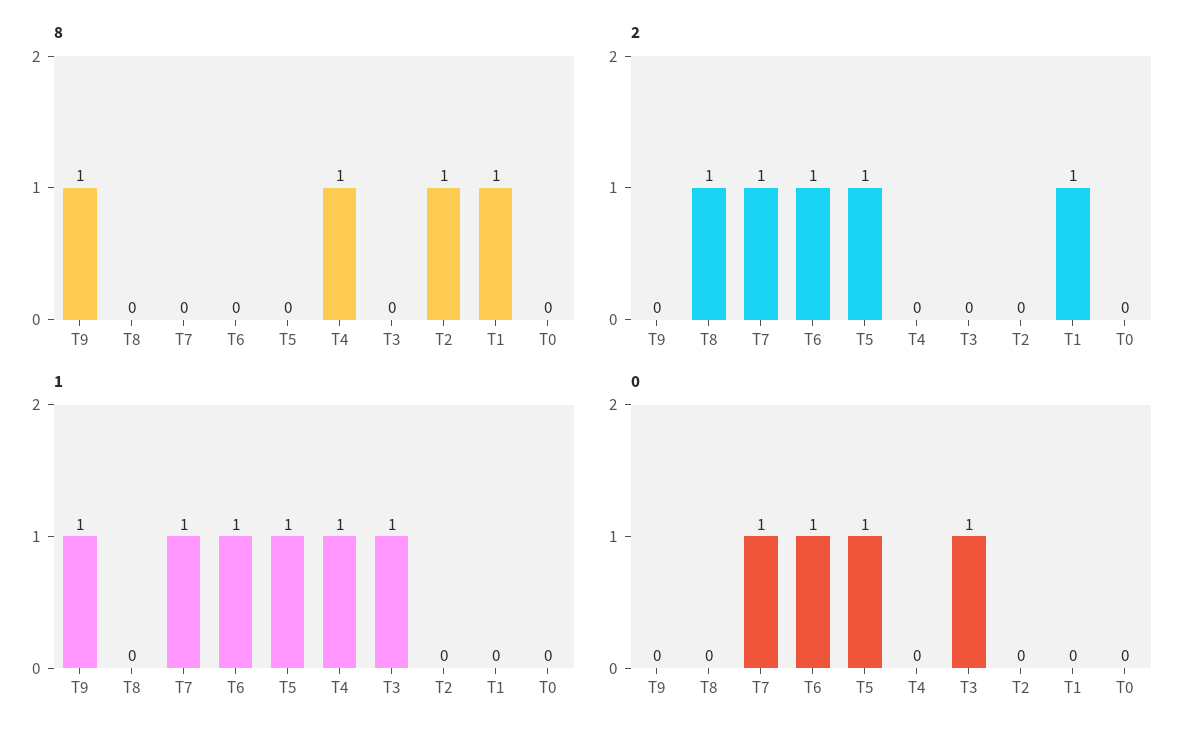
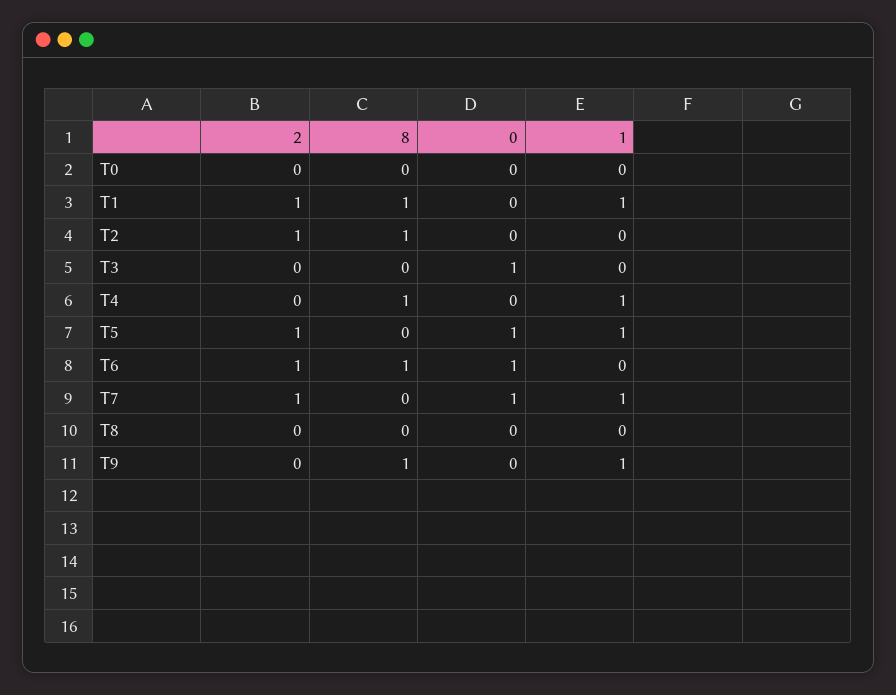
  {
    "8": {
      "T9": 1,
      "T8": 0,
      "T7": 0,
-     "T6": 0,
+     "T6": 1,
      "T5": 0,
      "T4": 1,
      "T3": 0,
      "T2": 1,
      "T1": 1,
      "T0": 0
    },
    "2": {
      "T9": 0,
-     "T8": 1,
+     "T8": 0,
      "T7": 1,
      "T6": 1,
      "T5": 1,
      "T4": 0,
      "T3": 0,
-     "T2": 0,
+     "T2": 1,
      "T1": 1,
      "T0": 0
    },
    "1": {
      "T9": 1,
      "T8": 0,
      "T7": 1,
-     "T6": 1,
+     "T6": 0,
      "T5": 1,
      "T4": 1,
-     "T3": 1,
+     "T3": 0,
      "T2": 0,
-     "T1": 0,
+     "T1": 1,
      "T0": 0
    },
    "0": {
      "T9": 0,
      "T8": 0,
      "T7": 1,
      "T6": 1,
      "T5": 1,
      "T4": 0,
      "T3": 1,
      "T2": 0,
      "T1": 0,
      "T0": 0
    }
  }

